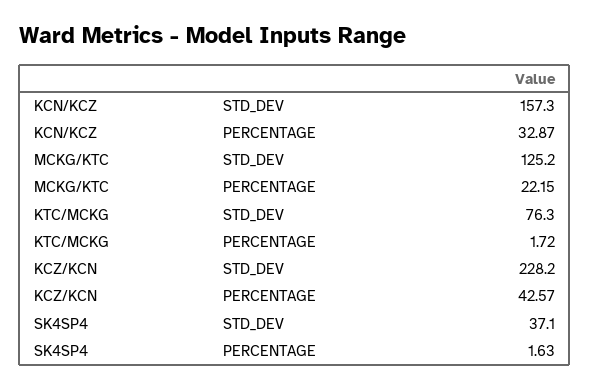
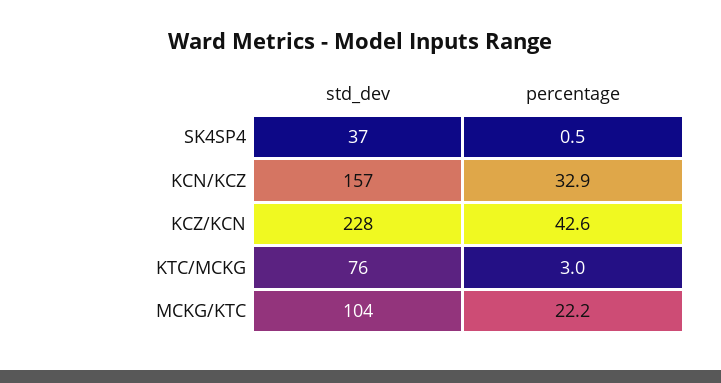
  {
    "KCN/KCZ": {
      "STD_DEV": 157.3,
      "PERCENTAGE": 32.87
    },
    "MCKG/KTC": {
-     "STD_DEV": 125.2,
+     "STD_DEV": 104,
      "PERCENTAGE": 22.15
    },
    "KTC/MCKG": {
      "STD_DEV": 76.3,
-     "PERCENTAGE": 1.72
+     "PERCENTAGE": 3
    },
    "KCZ/KCN": {
      "STD_DEV": 228.2,
      "PERCENTAGE": 42.57
    },
    "SK4SP4": {
      "STD_DEV": 37.1,
-     "PERCENTAGE": 1.63
+     "PERCENTAGE": 0.5
    }
  }

